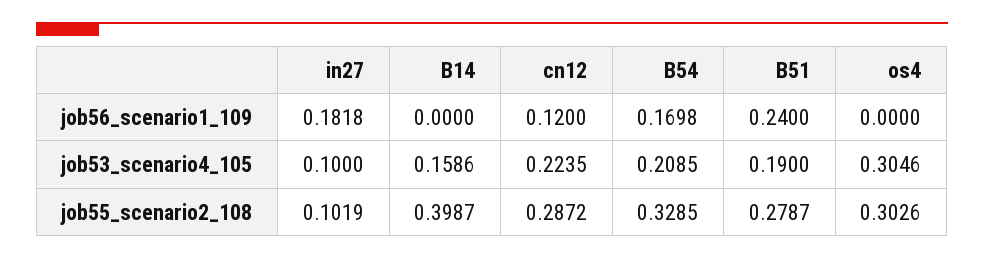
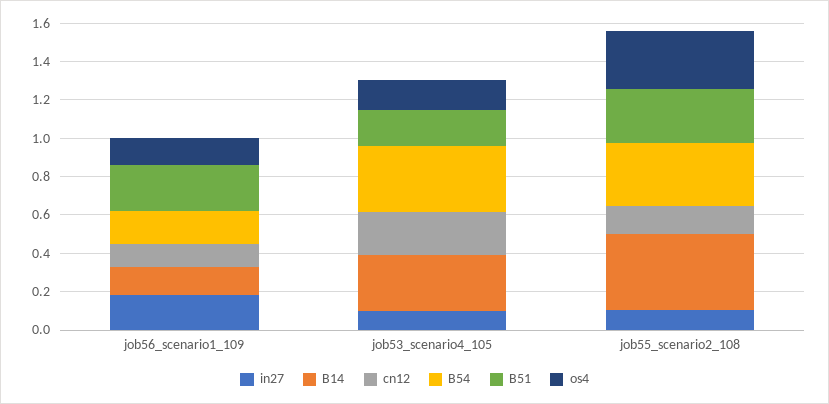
  {
    "in27": {
      "job56_scenario1_109": 0.1818,
      "job53_scenario4_105": 0.1,
      "job55_scenario2_108": 0.1019
    },
    "B14": {
-     "job56_scenario1_109": 0,
+     "job56_scenario1_109": 0.15,
-     "job53_scenario4_105": 0.1586,
+     "job53_scenario4_105": 0.3,
      "job55_scenario2_108": 0.3987
    },
    "cn12": {
      "job56_scenario1_109": 0.12,
      "job53_scenario4_105": 0.2235,
-     "job55_scenario2_108": 0.2872
+     "job55_scenario2_108": 0.15
    },
    "B54": {
      "job56_scenario1_109": 0.1698,
-     "job53_scenario4_105": 0.2085,
+     "job53_scenario4_105": 0.35,
      "job55_scenario2_108": 0.3285
    },
    "B51": {
      "job56_scenario1_109": 0.24,
      "job53_scenario4_105": 0.19,
      "job55_scenario2_108": 0.2787
    },
    "os4": {
-     "job56_scenario1_109": 0,
+     "job56_scenario1_109": 0.15,
-     "job53_scenario4_105": 0.3046,
+     "job53_scenario4_105": 0.15,
      "job55_scenario2_108": 0.3026
    }
  }

